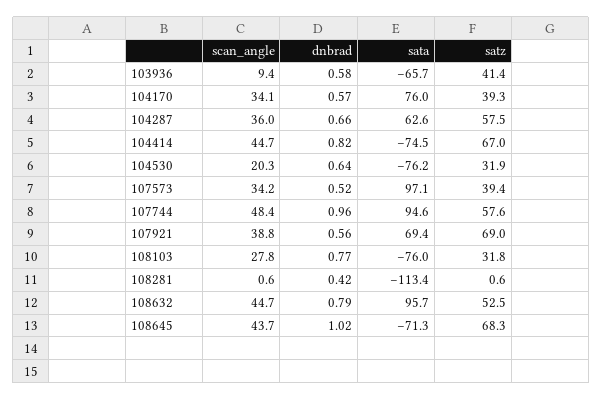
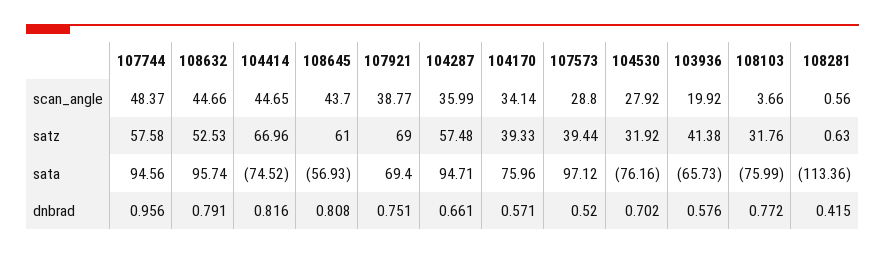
  {
    "scan_angle": {
-     "103936": 9.4,
+     "103936": 19.92,
      "104170": 34.14,
      "104287": 35.99,
      "104414": 44.65,
-     "104530": 20.3,
+     "104530": 27.92,
-     "107573": 34.2,
+     "107573": 28.8,
      "107744": 48.37,
      "107921": 38.77,
-     "108103": 27.8,
+     "108103": 3.66,
      "108281": 0.56,
      "108632": 44.66,
      "108645": 43.7
    },
    "dnbrad": {
      "103936": 0.576,
      "104170": 0.571,
      "104287": 0.661,
      "104414": 0.816,
-     "104530": 0.64,
+     "104530": 0.702,
      "107573": 0.52,
      "107744": 0.956,
-     "107921": 0.56,
+     "107921": 0.751,
      "108103": 0.772,
      "108281": 0.415,
      "108632": 0.791,
-     "108645": 1.02
+     "108645": 0.808
    },
    "sata": {
      "103936": -65.73,
      "104170": 75.96,
-     "104287": 62.6,
+     "104287": 94.71,
      "104414": -74.52,
      "104530": -76.16,
      "107573": 97.12,
      "107744": 94.56,
      "107921": 69.4,
      "108103": -75.99,
      "108281": -113.36,
      "108632": 95.74,
-     "108645": -71.3
+     "108645": -56.93
    },
    "satz": {
      "103936": 41.38,
      "104170": 39.33,
      "104287": 57.48,
      "104414": 66.96,
      "104530": 31.92,
      "107573": 39.44,
      "107744": 57.58,
      "107921": 69,
      "108103": 31.76,
      "108281": 0.63,
      "108632": 52.53,
-     "108645": 68.3
+     "108645": 61
    }
  }

